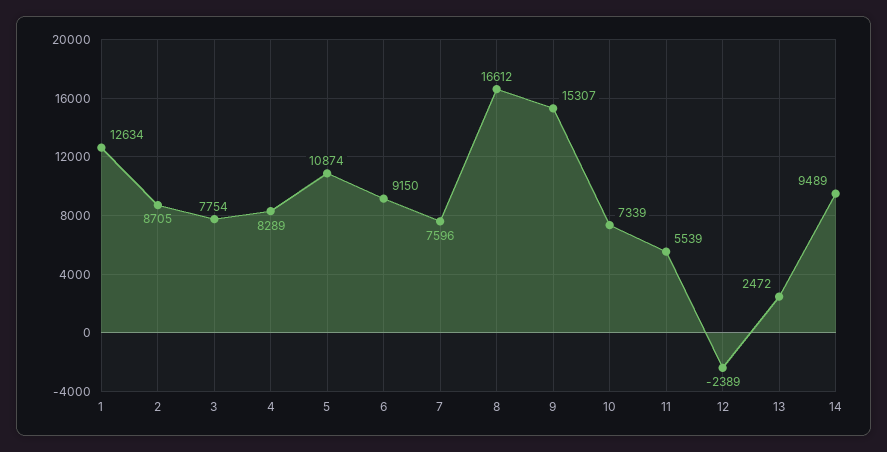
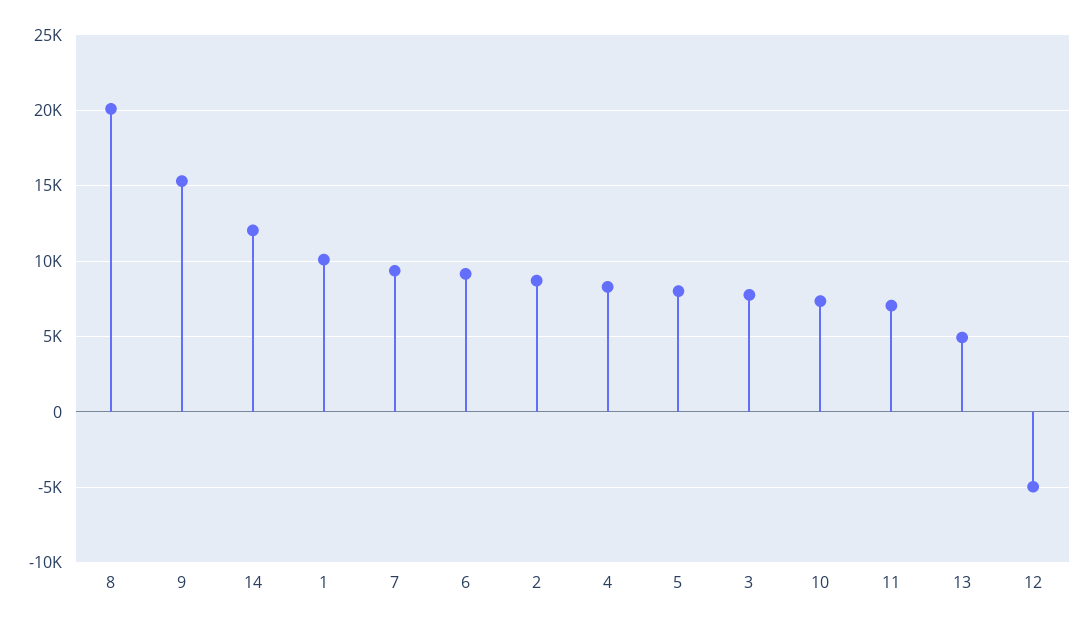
  {
-   "1": 12634,
+   "1": 10000,
    "2": 8705,
    "3": 7754,
    "4": 8289,
-   "5": 10874,
+   "5": 8000,
    "6": 9150,
-   "7": 7596,
+   "7": 9500,
-   "8": 16612,
+   "8": 20000,
    "9": 15307,
    "10": 7339,
-   "11": 5539,
+   "11": 7000,
-   "12": -2389,
+   "12": -5000,
-   "13": 2472,
+   "13": 5000,
-   "14": 9489
+   "14": 12000
  }

